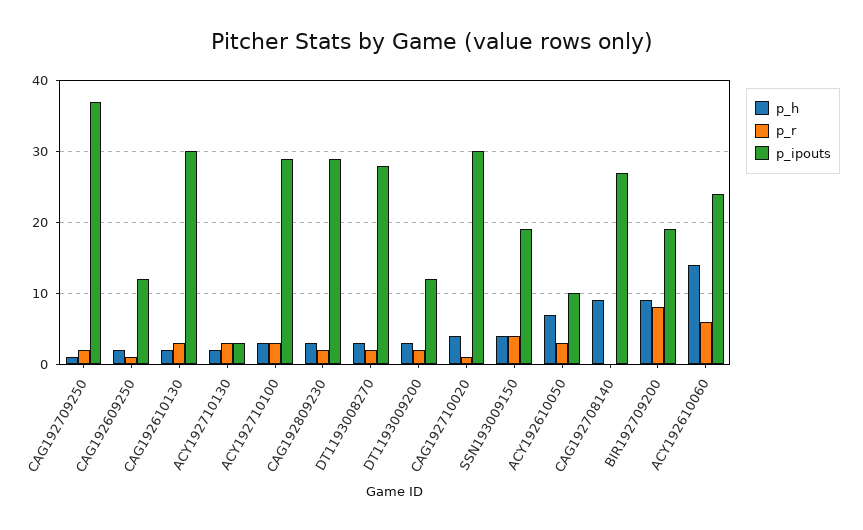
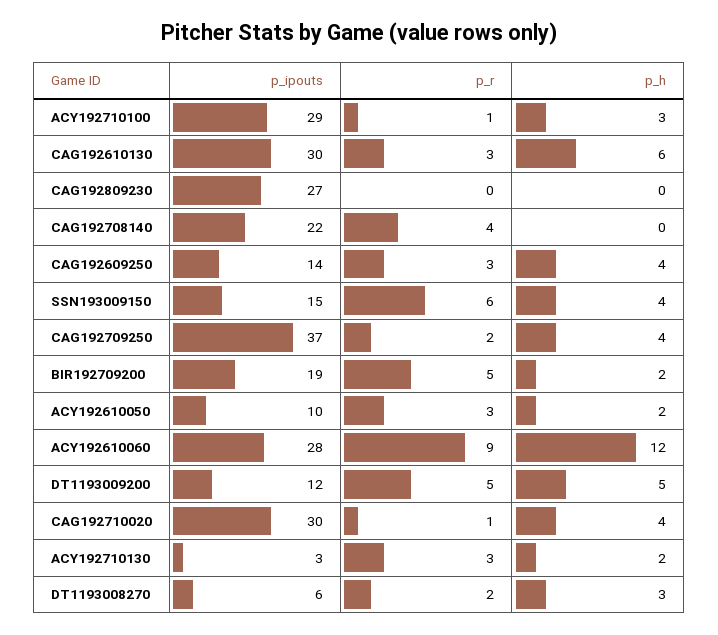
  {
    "p_h": {
-     "CAG192709250": 1,
+     "CAG192709250": 4,
-     "CAG192609250": 2,
+     "CAG192609250": 4,
-     "CAG192610130": 2,
+     "CAG192610130": 6,
      "ACY192710130": 2,
      "ACY192710100": 3,
-     "CAG192809230": 3,
+     "CAG192809230": 0,
      "DT1193008270": 3,
-     "DT1193009200": 3,
+     "DT1193009200": 5,
      "CAG192710020": 4,
      "SSN193009150": 4,
-     "ACY192610050": 7,
+     "ACY192610050": 2,
-     "CAG192708140": 9,
+     "CAG192708140": 0,
-     "BIR192709200": 9,
+     "BIR192709200": 2,
-     "ACY192610060": 14
+     "ACY192610060": 12
    },
    "p_r": {
      "CAG192709250": 2,
-     "CAG192609250": 1,
+     "CAG192609250": 3,
      "CAG192610130": 3,
      "ACY192710130": 3,
-     "ACY192710100": 3,
+     "ACY192710100": 1,
-     "CAG192809230": 2,
+     "CAG192809230": 0,
      "DT1193008270": 2,
-     "DT1193009200": 2,
+     "DT1193009200": 5,
      "CAG192710020": 1,
-     "SSN193009150": 4,
+     "SSN193009150": 6,
      "ACY192610050": 3,
-     "CAG192708140": 0,
+     "CAG192708140": 4,
-     "BIR192709200": 8,
+     "BIR192709200": 5,
-     "ACY192610060": 6
+     "ACY192610060": 9
    },
    "p_ipouts": {
      "CAG192709250": 37,
-     "CAG192609250": 12,
+     "CAG192609250": 14,
      "CAG192610130": 30,
      "ACY192710130": 3,
      "ACY192710100": 29,
-     "CAG192809230": 29,
+     "CAG192809230": 27,
-     "DT1193008270": 28,
+     "DT1193008270": 6,
      "DT1193009200": 12,
      "CAG192710020": 30,
-     "SSN193009150": 19,
+     "SSN193009150": 15,
      "ACY192610050": 10,
-     "CAG192708140": 27,
+     "CAG192708140": 22,
      "BIR192709200": 19,
-     "ACY192610060": 24
+     "ACY192610060": 28
    }
  }

